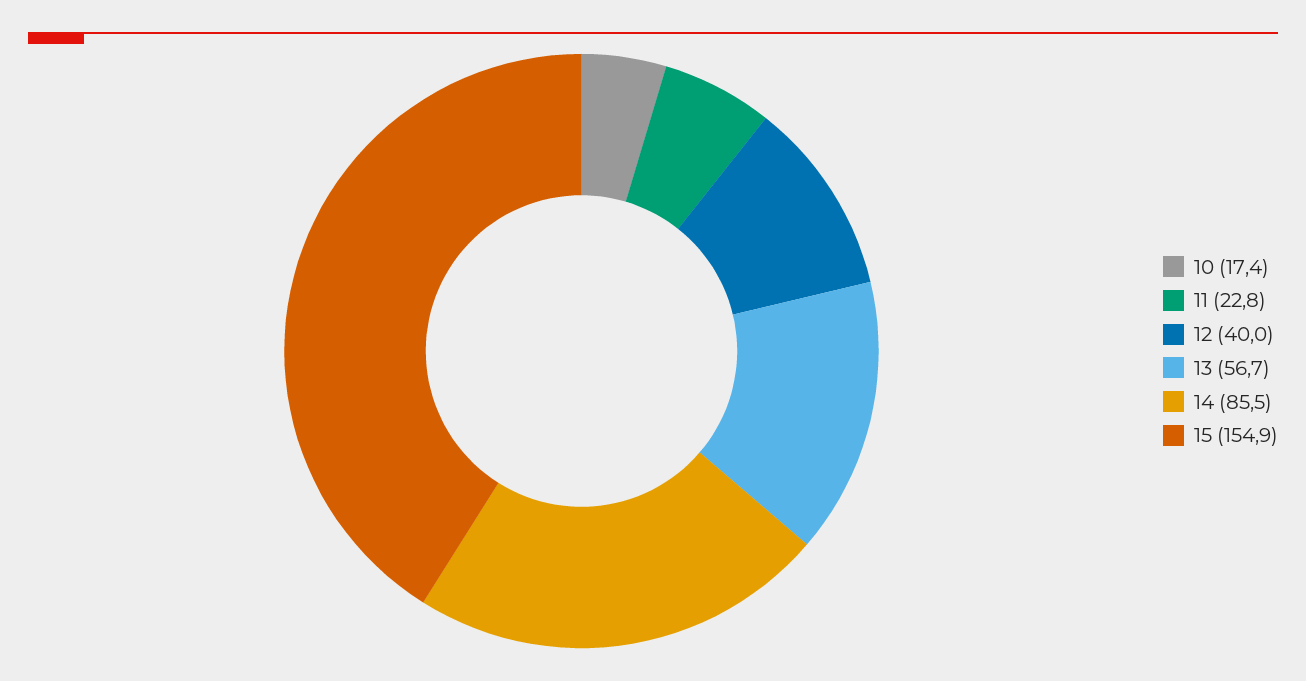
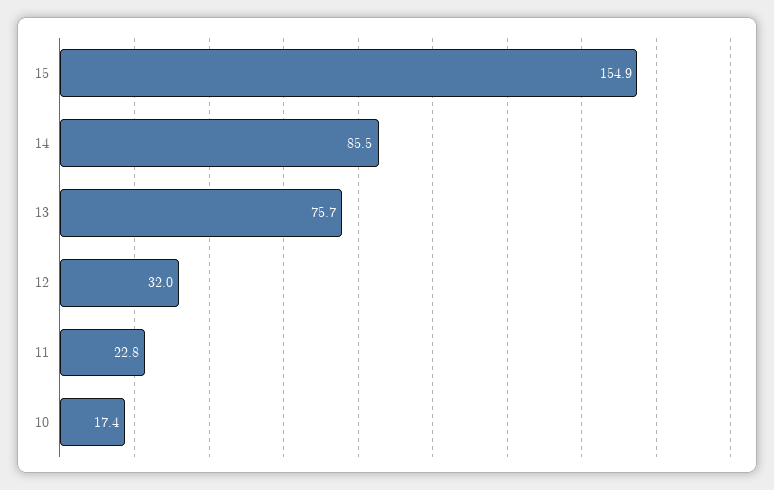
  {
    "10": 17.4,
    "11": 22.8,
-   "12": 40,
+   "12": 32,
-   "13": 56.7,
+   "13": 75.7,
    "14": 85.5,
    "15": 154.9
  }

